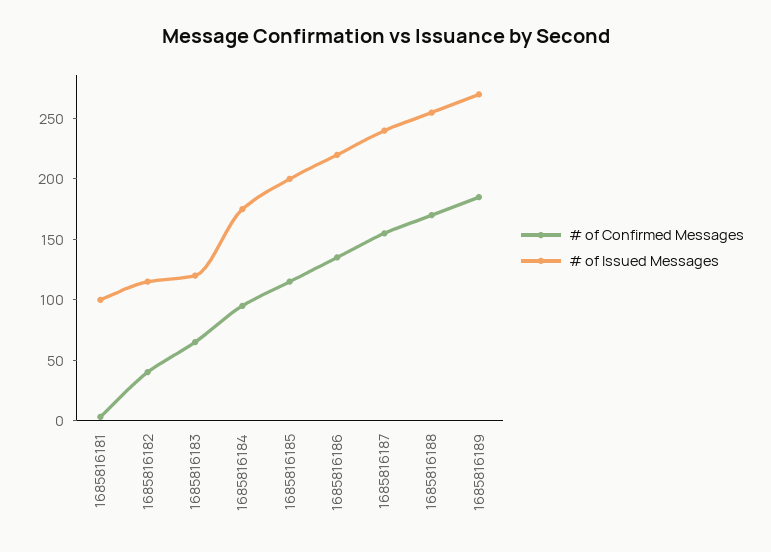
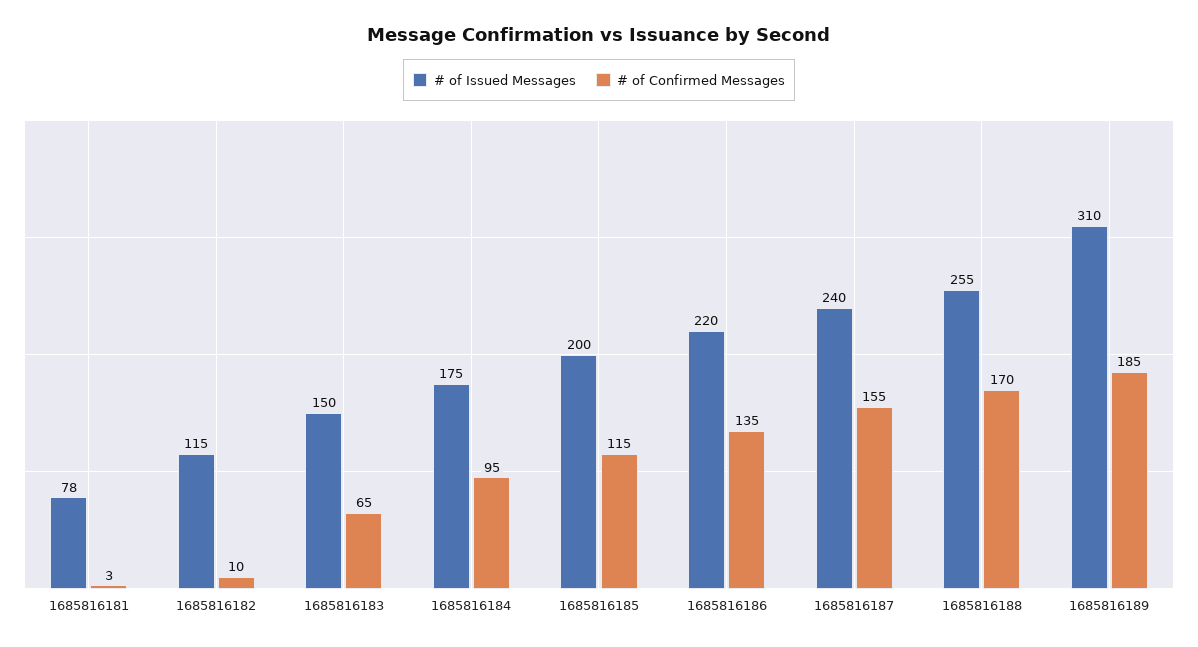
  {
    "# of Confirmed Messages": {
      "1685816181": 3,
-     "1685816182": 40,
+     "1685816182": 10,
      "1685816183": 65,
      "1685816184": 95,
      "1685816185": 115,
      "1685816186": 135,
      "1685816187": 155,
      "1685816188": 170,
      "1685816189": 185
    },
    "# of Issued Messages": {
-     "1685816181": 100,
+     "1685816181": 78,
      "1685816182": 115,
-     "1685816183": 120,
+     "1685816183": 150,
      "1685816184": 175,
      "1685816185": 200,
      "1685816186": 220,
      "1685816187": 240,
      "1685816188": 255,
-     "1685816189": 270
+     "1685816189": 310
    }
  }

